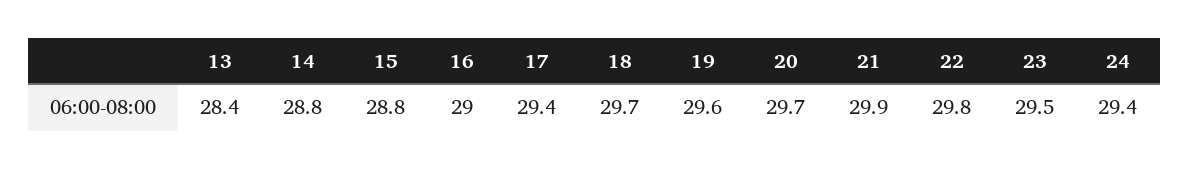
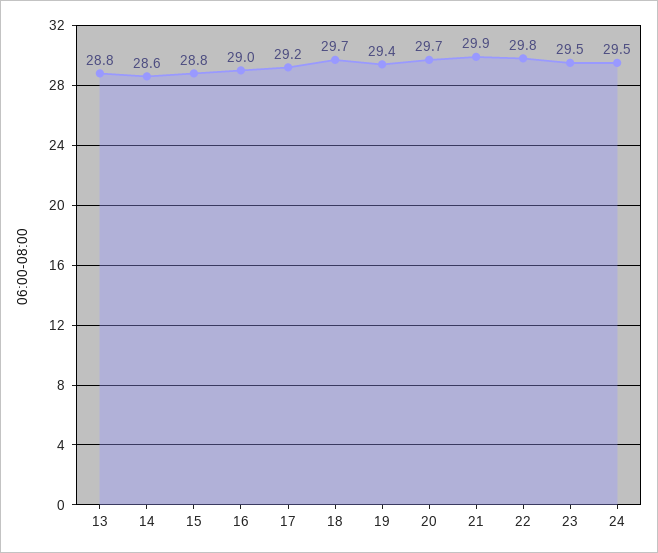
  {
-   "13": 28.4,
+   "13": 28.8,
-   "14": 28.8,
+   "14": 28.6,
    "15": 28.8,
    "16": 29,
-   "17": 29.4,
+   "17": 29.2,
    "18": 29.7,
-   "19": 29.6,
+   "19": 29.4,
    "20": 29.7,
    "21": 29.9,
    "22": 29.8,
    "23": 29.5,
-   "24": 29.4
+   "24": 29.5
  }

